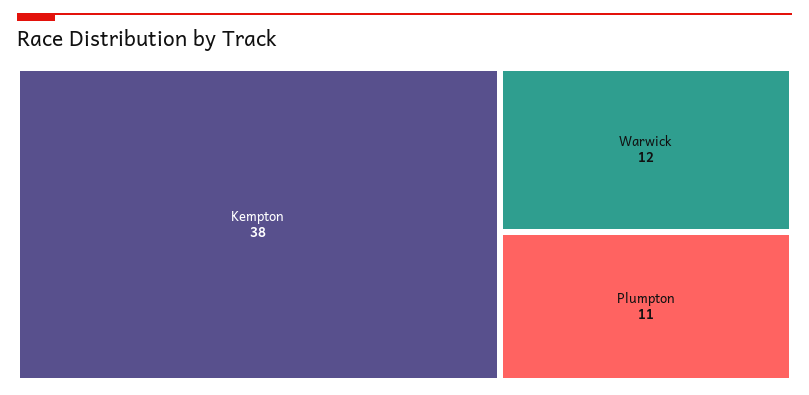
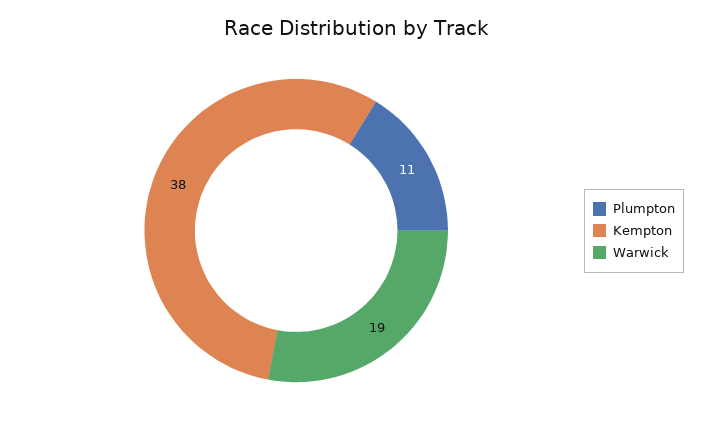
  {
    "Kempton": 38,
-   "Warwick": 12,
+   "Warwick": 19,
    "Plumpton": 11
  }

